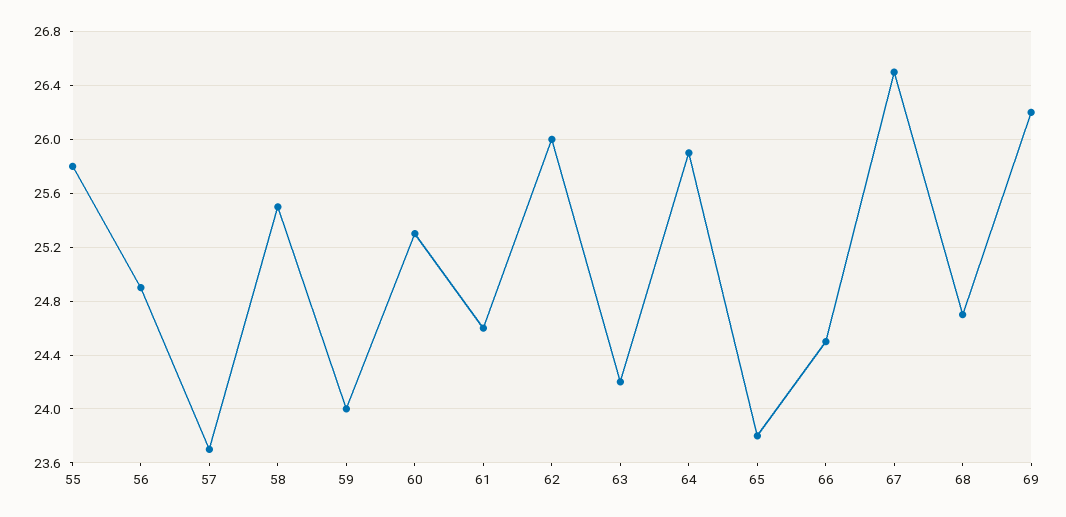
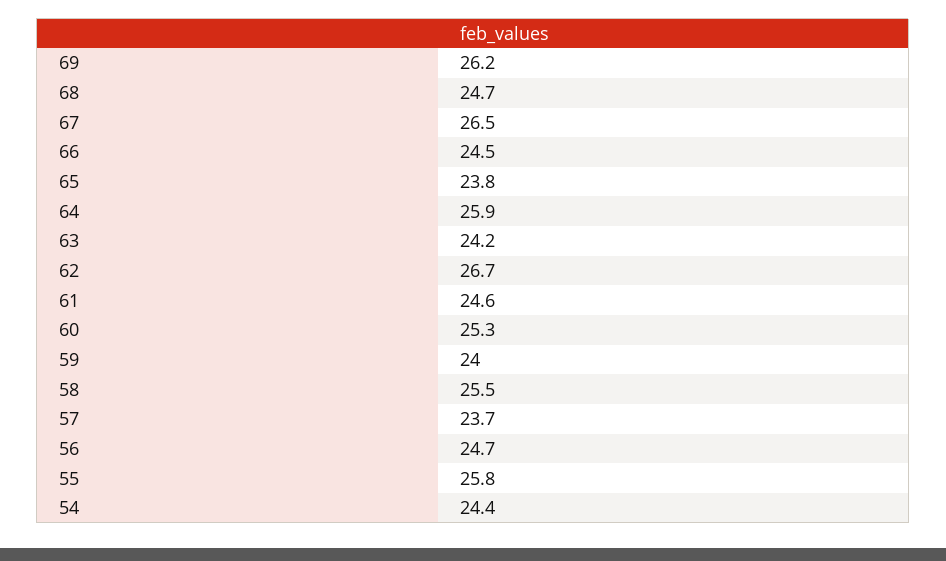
  {
    "55": 25.8,
-   "56": 24.9,
+   "56": 24.7,
    "57": 23.7,
    "58": 25.5,
    "59": 24,
    "60": 25.3,
    "61": 24.6,
-   "62": 26,
+   "62": 26.7,
    "63": 24.2,
    "64": 25.9,
    "65": 23.8,
    "66": 24.5,
    "67": 26.5,
    "68": 24.7,
-   "69": 26.2
+   "69": 26.2,
+   "54": 24.4
  }

